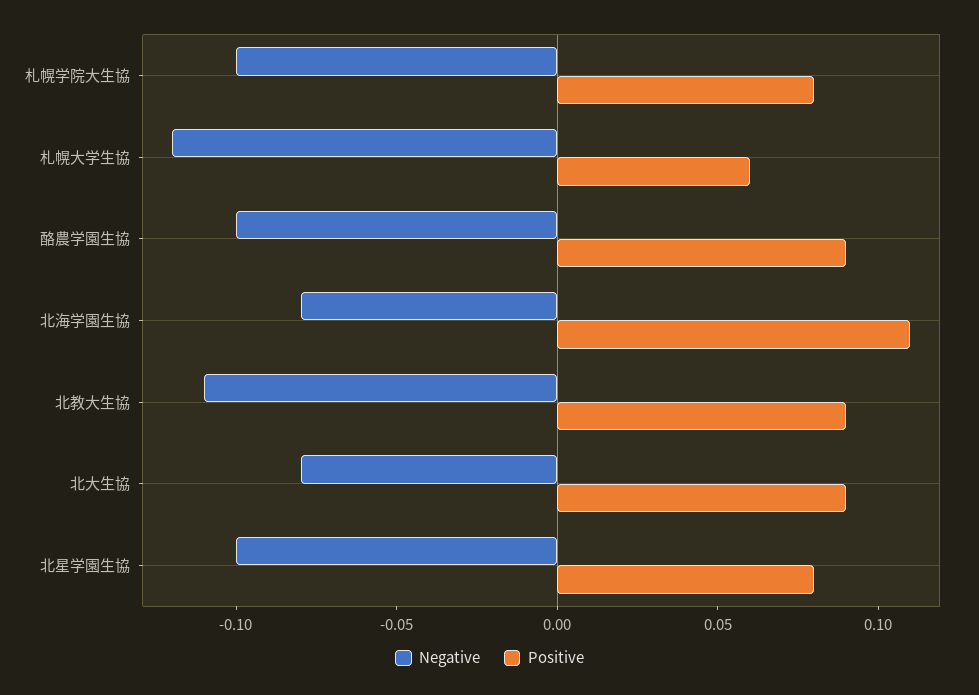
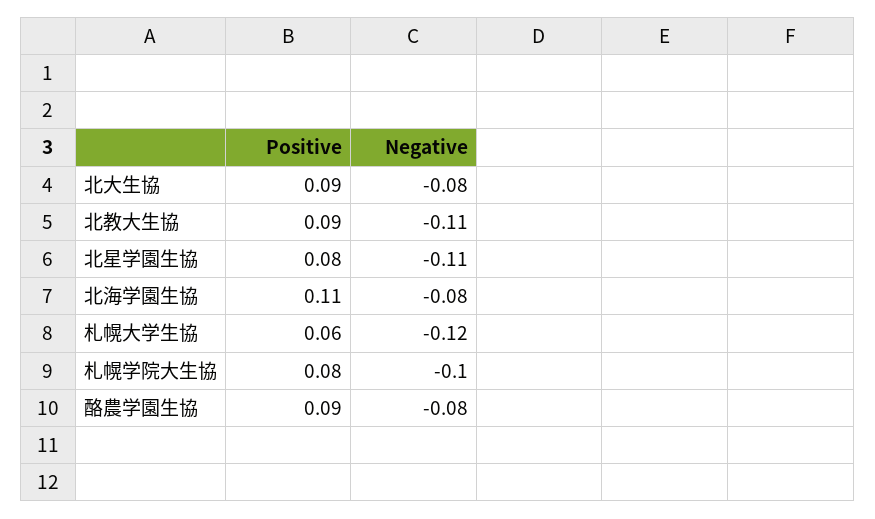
  {
    "Negative": {
      "札幌学院大生協": -0.1,
      "札幌大学生協": -0.12,
-     "酪農学園生協": -0.1,
+     "酪農学園生協": -0.08,
      "北海学園生協": -0.08,
      "北教大生協": -0.11,
      "北大生協": -0.08,
-     "北星学園生協": -0.1
+     "北星学園生協": -0.11
    },
    "Positive": {
      "札幌学院大生協": 0.08,
      "札幌大学生協": 0.06,
      "酪農学園生協": 0.09,
      "北海学園生協": 0.11,
      "北教大生協": 0.09,
      "北大生協": 0.09,
      "北星学園生協": 0.08
    }
  }

